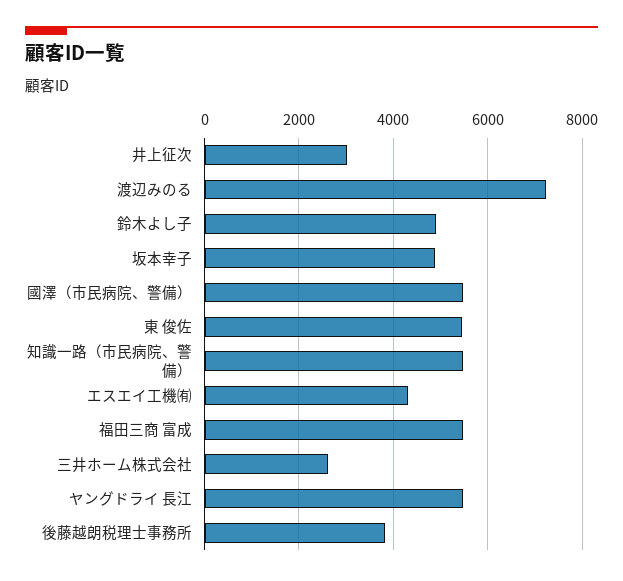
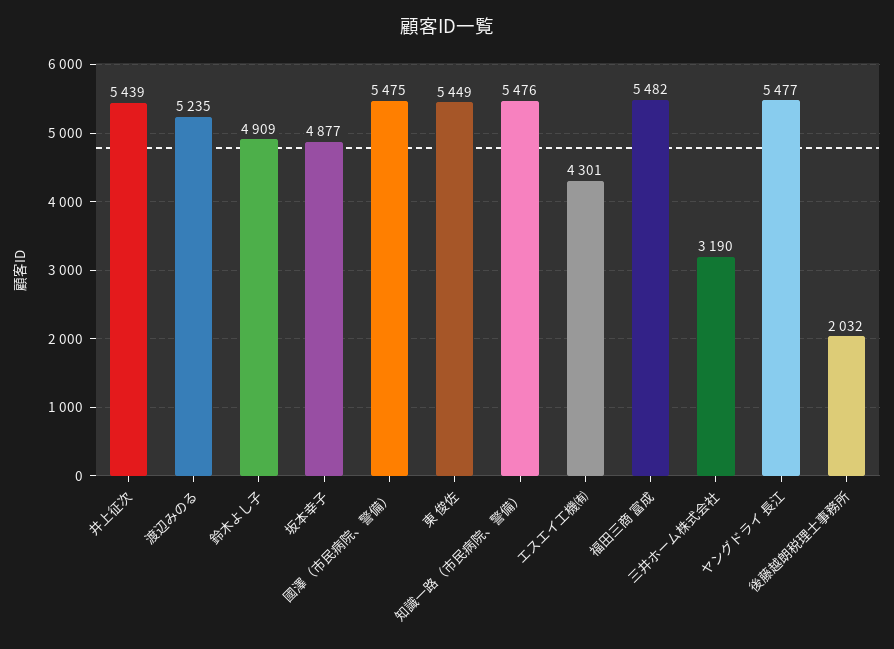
  {
-   "井上征次": 3000,
+   "井上征次": 5439,
-   "渡辺みのる": 7200,
+   "渡辺みのる": 5235,
    "鈴木よし子": 4909,
    "坂本幸子": 4877,
    "國澤（市民病院、警備）": 5475,
    "東 俊佐": 5449,
    "知識一路（市民病院、警備）": 5476,
    "エスエイ工機㈲": 4301,
    "福田三商 富成": 5482,
-   "三井ホーム株式会社": 2600,
+   "三井ホーム株式会社": 3190,
    "ヤングドライ 長江": 5477,
-   "後藤越朗税理士事務所": 3800
+   "後藤越朗税理士事務所": 2032
  }

